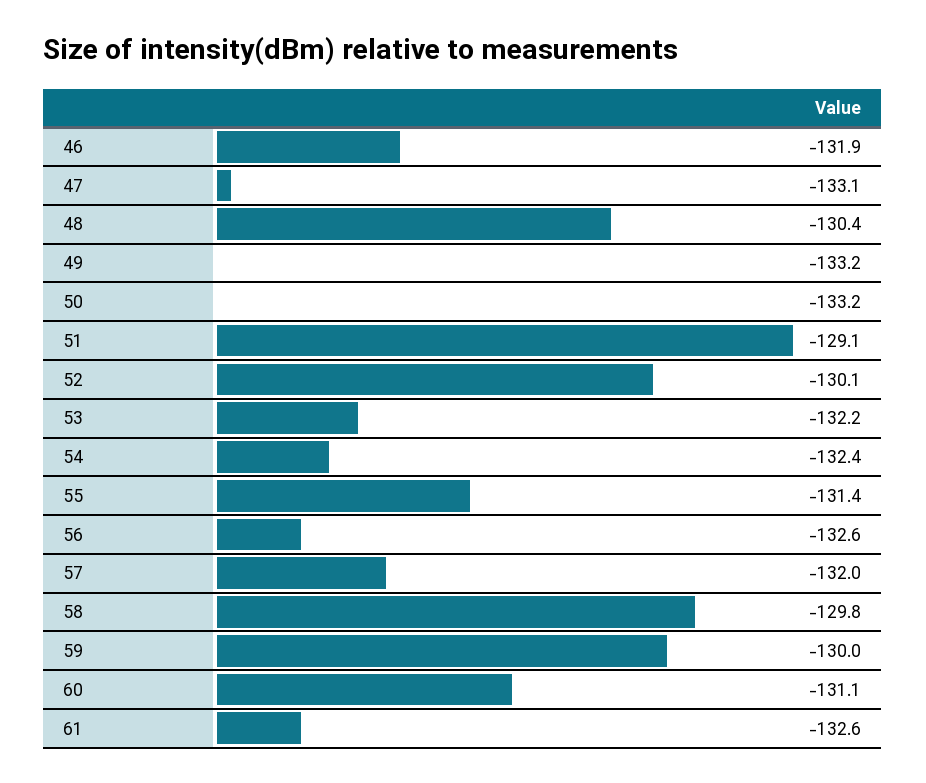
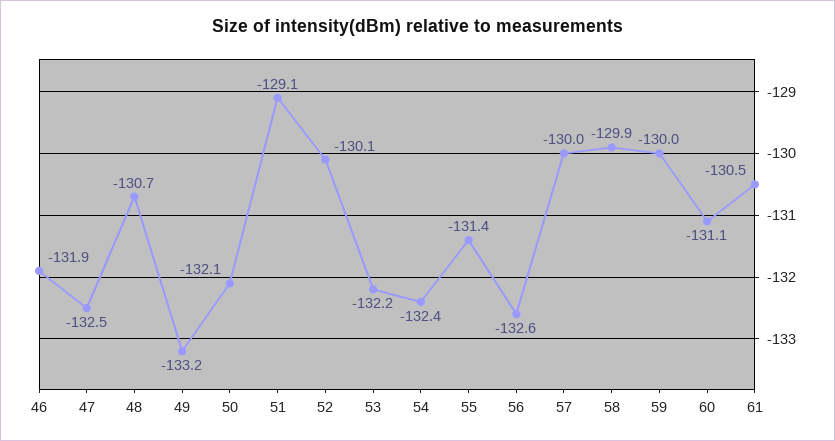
  {
    "46": -131.9,
-   "47": -133.1,
+   "47": -132.5,
-   "48": -130.4,
+   "48": -130.7,
    "49": -133.2,
-   "50": -133.2,
+   "50": -132.1,
    "51": -129.1,
    "52": -130.1,
    "53": -132.2,
    "54": -132.4,
    "55": -131.4,
    "56": -132.6,
-   "57": -132,
+   "57": -130,
-   "58": -129.8,
+   "58": -129.9,
    "59": -130,
    "60": -131.1,
-   "61": -132.6
+   "61": -130.5
  }

